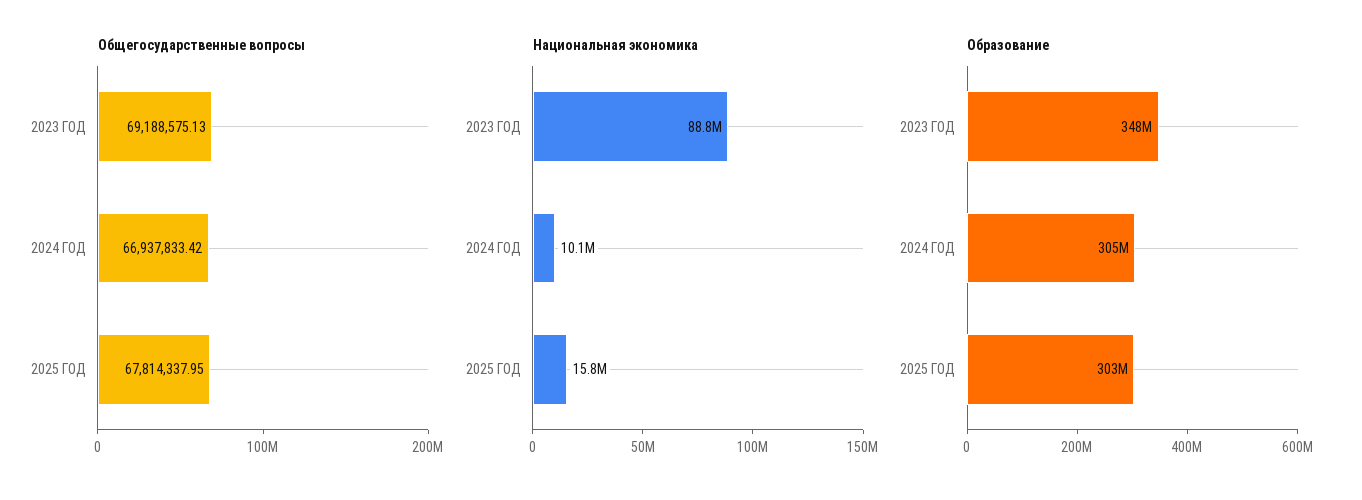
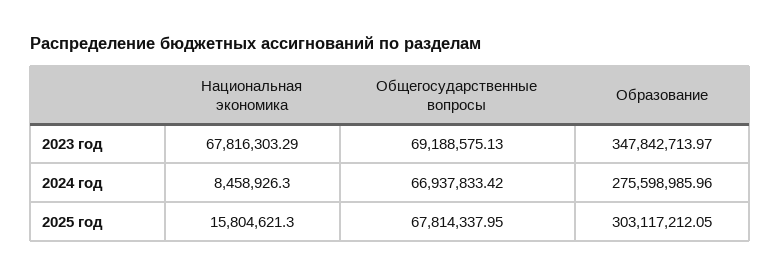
  {
    "Общегосударственные вопросы": {
      "2023 ГОД": 69188575.13,
      "2024 ГОД": 66937833.42,
      "2025 ГОД": 67814337.95
    },
    "Национальная экономика": {
-     "2023 ГОД": 88800000,
+     "2023 ГОД": 67816303.29,
-     "2024 ГОД": 10100000,
+     "2024 ГОД": 8458926.3,
      "2025 ГОД": 15804621.3
    },
    "Образование": {
      "2023 ГОД": 347842713.97,
-     "2024 ГОД": 305000000,
+     "2024 ГОД": 275598985.96,
      "2025 ГОД": 303117212.05
    }
  }

